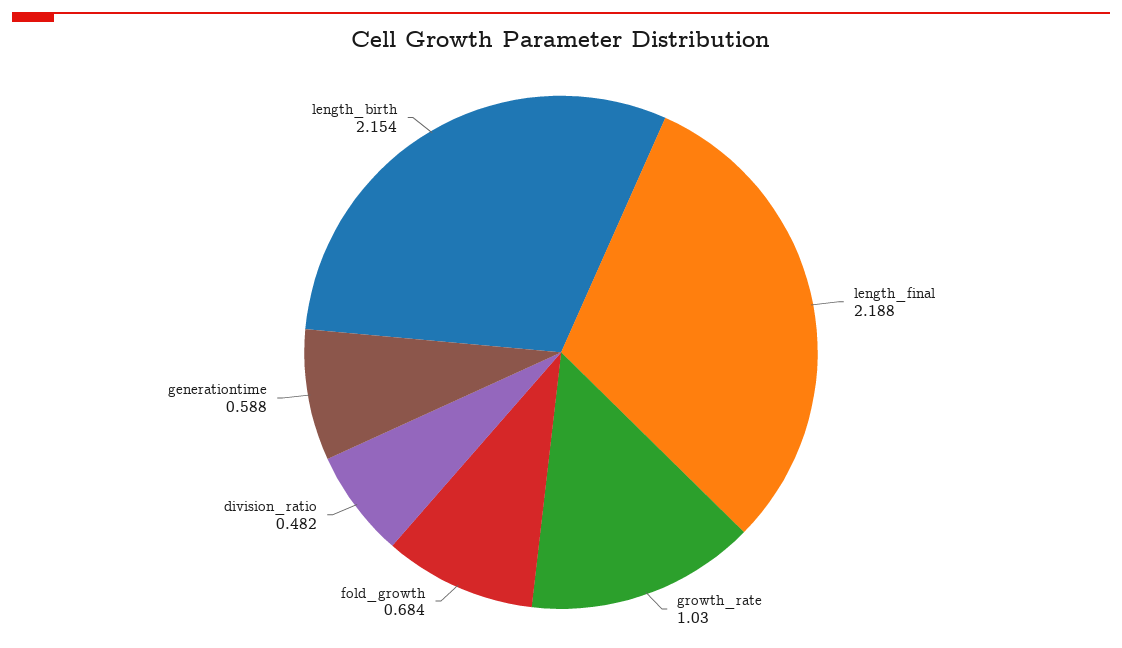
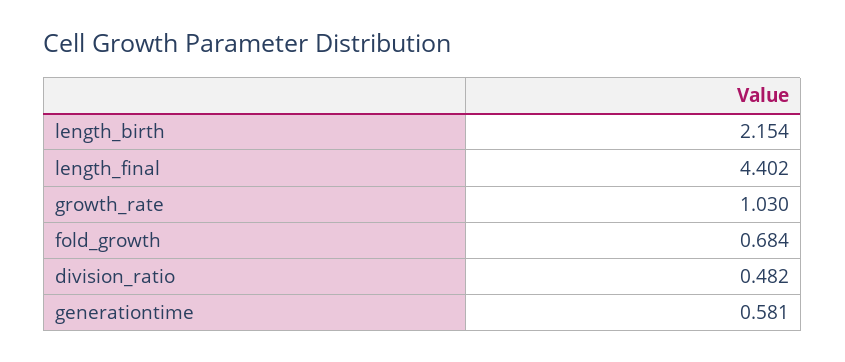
  {
-   "length_final": 2.188,
+   "length_final": 4.402,
    "growth_rate": 1.03,
    "fold_growth": 0.684,
    "division_ratio": 0.482,
-   "generationtime": 0.588,
+   "generationtime": 0.581,
    "length_birth": 2.154
  }

